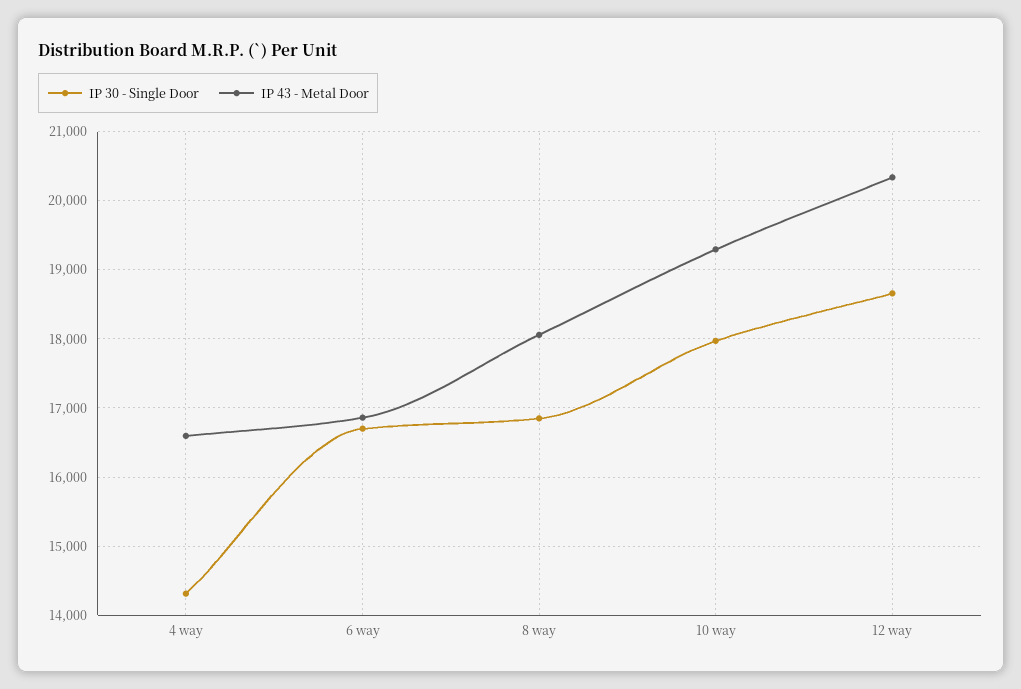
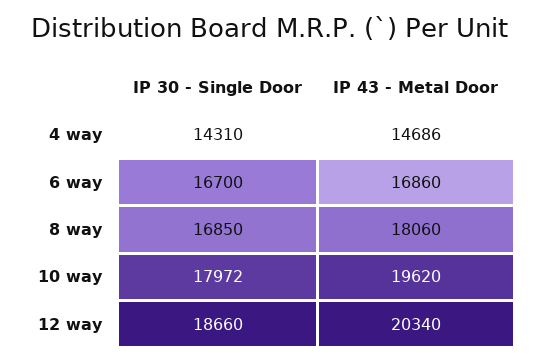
  {
    "IP 30 - Single Door": {
      "4 way": 14310,
      "6 way": 16700,
      "8 way": 16850,
      "10 way": 17972,
      "12 way": 18660
    },
    "IP 43 - Metal Door": {
-     "4 way": 16600,
+     "4 way": 14686,
      "6 way": 16860,
      "8 way": 18060,
-     "10 way": 19300,
+     "10 way": 19620,
      "12 way": 20340
    }
  }

